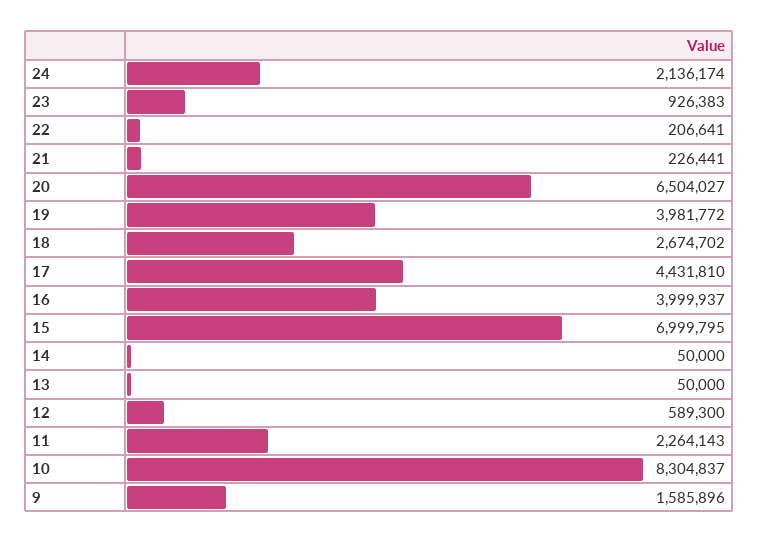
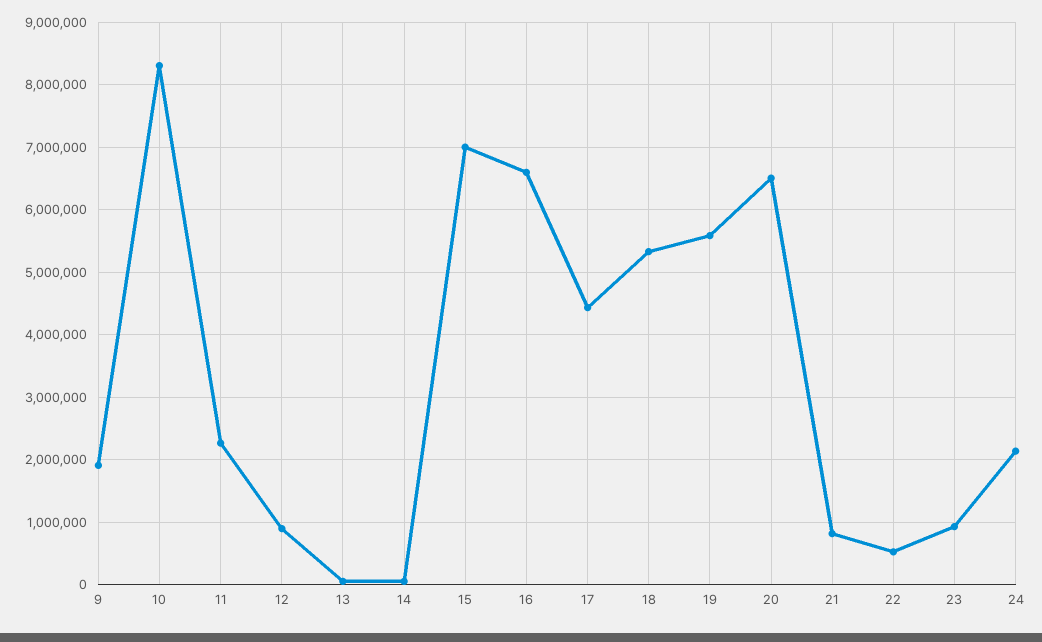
  {
    "24": 2136174,
    "23": 926383,
-   "22": 206641,
+   "22": 500000,
-   "21": 226441,
+   "21": 800000,
    "20": 6504027,
-   "19": 3981772,
+   "19": 5600000,
-   "18": 2674702,
+   "18": 5300000,
    "17": 4431810,
-   "16": 3999937,
+   "16": 6600000,
    "15": 6999795,
    "14": 50000,
    "13": 50000,
-   "12": 589300,
+   "12": 900000,
    "11": 2264143,
    "10": 8304837,
-   "9": 1585896
+   "9": 1900000
  }

